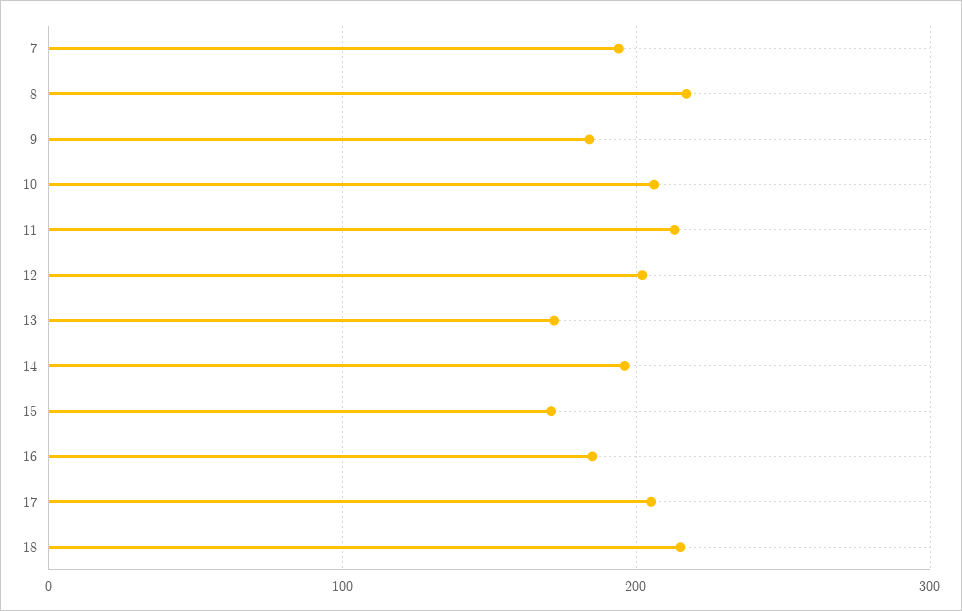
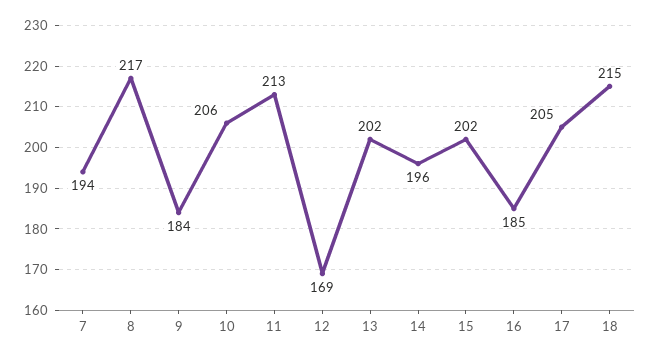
  {
    "7": 194,
    "8": 217,
    "9": 184,
    "10": 206,
    "11": 213,
-   "12": 200,
+   "12": 169,
-   "13": 170,
+   "13": 202,
    "14": 196,
-   "15": 170,
+   "15": 202,
    "16": 185,
    "17": 205,
    "18": 215
  }

